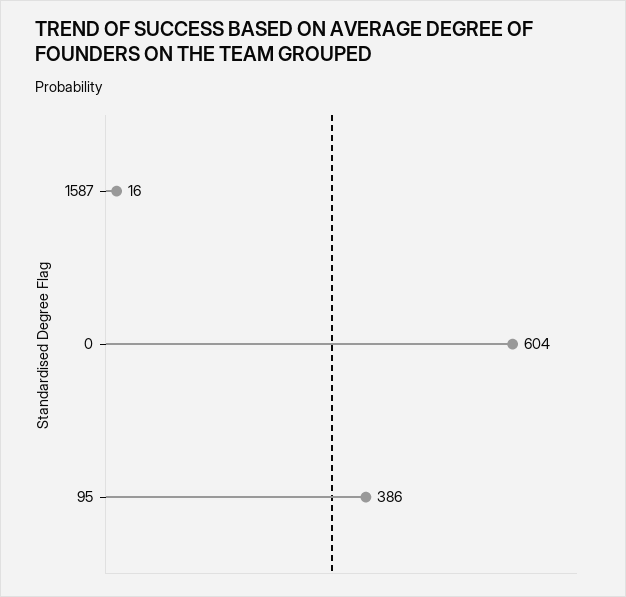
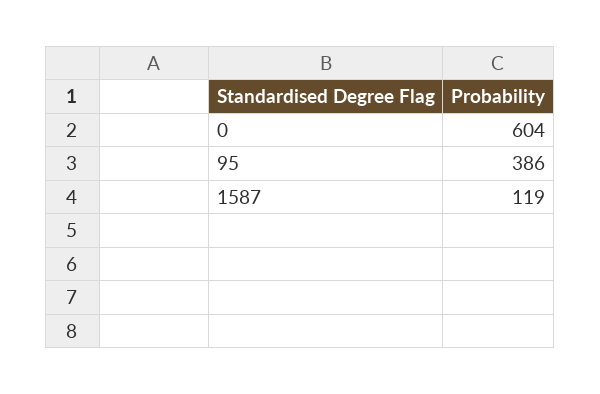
  {
-   "1587": 16,
+   "1587": 119,
    "0": 604,
    "95": 386
  }

